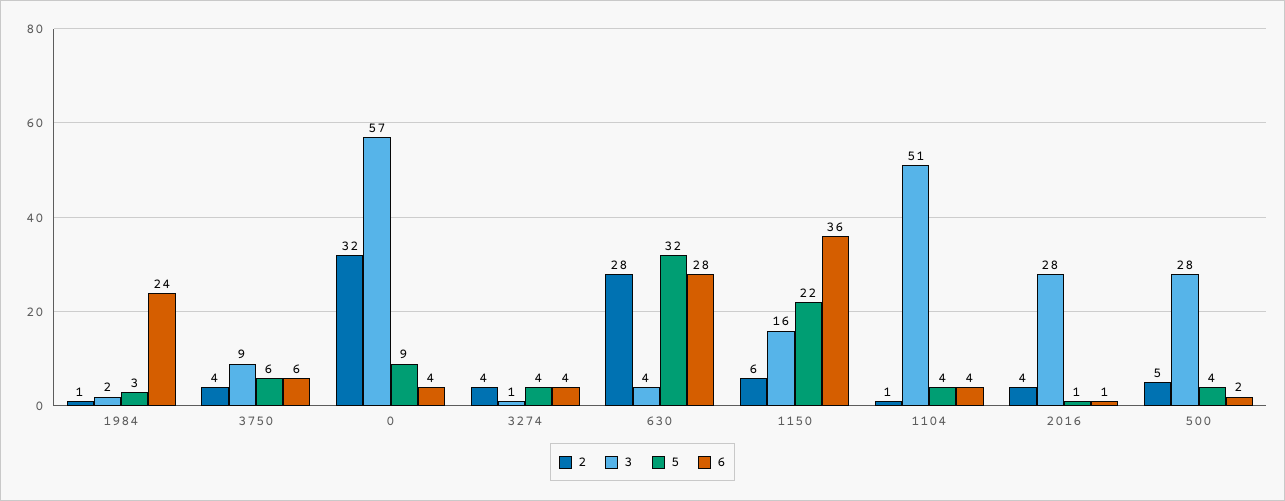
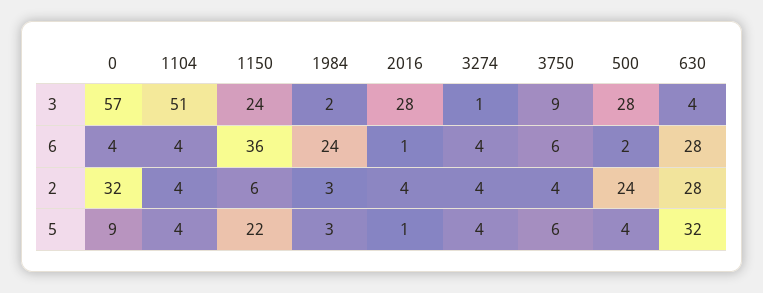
  {
    "2": {
-     "1984": 1,
+     "1984": 3,
      "3750": 4,
      "0": 32,
      "3274": 4,
      "630": 28,
      "1150": 6,
-     "1104": 1,
+     "1104": 4,
      "2016": 4,
-     "500": 5
+     "500": 24
    },
    "3": {
      "1984": 2,
      "3750": 9,
      "0": 57,
      "3274": 1,
      "630": 4,
-     "1150": 16,
+     "1150": 24,
      "1104": 51,
      "2016": 28,
      "500": 28
    },
    "5": {
      "1984": 3,
      "3750": 6,
      "0": 9,
      "3274": 4,
      "630": 32,
      "1150": 22,
      "1104": 4,
      "2016": 1,
      "500": 4
    },
    "6": {
      "1984": 24,
      "3750": 6,
      "0": 4,
      "3274": 4,
      "630": 28,
      "1150": 36,
      "1104": 4,
      "2016": 1,
      "500": 2
    }
  }

